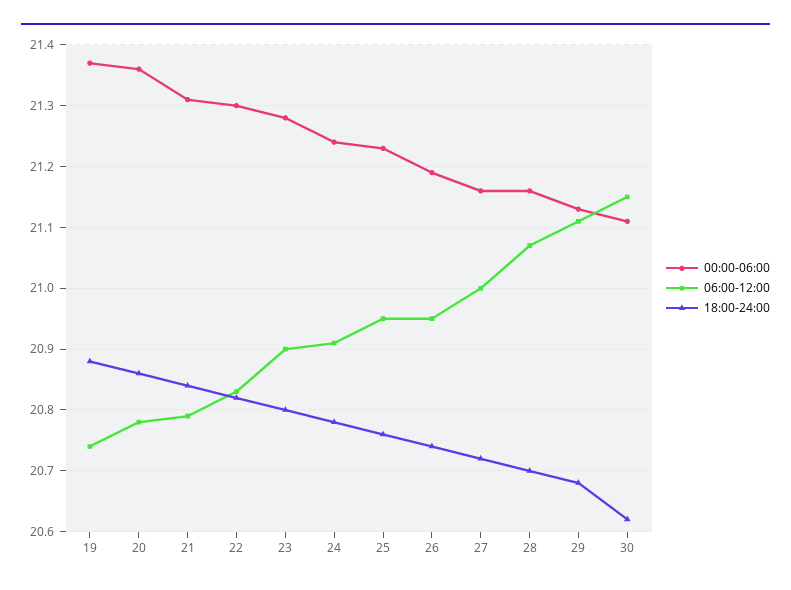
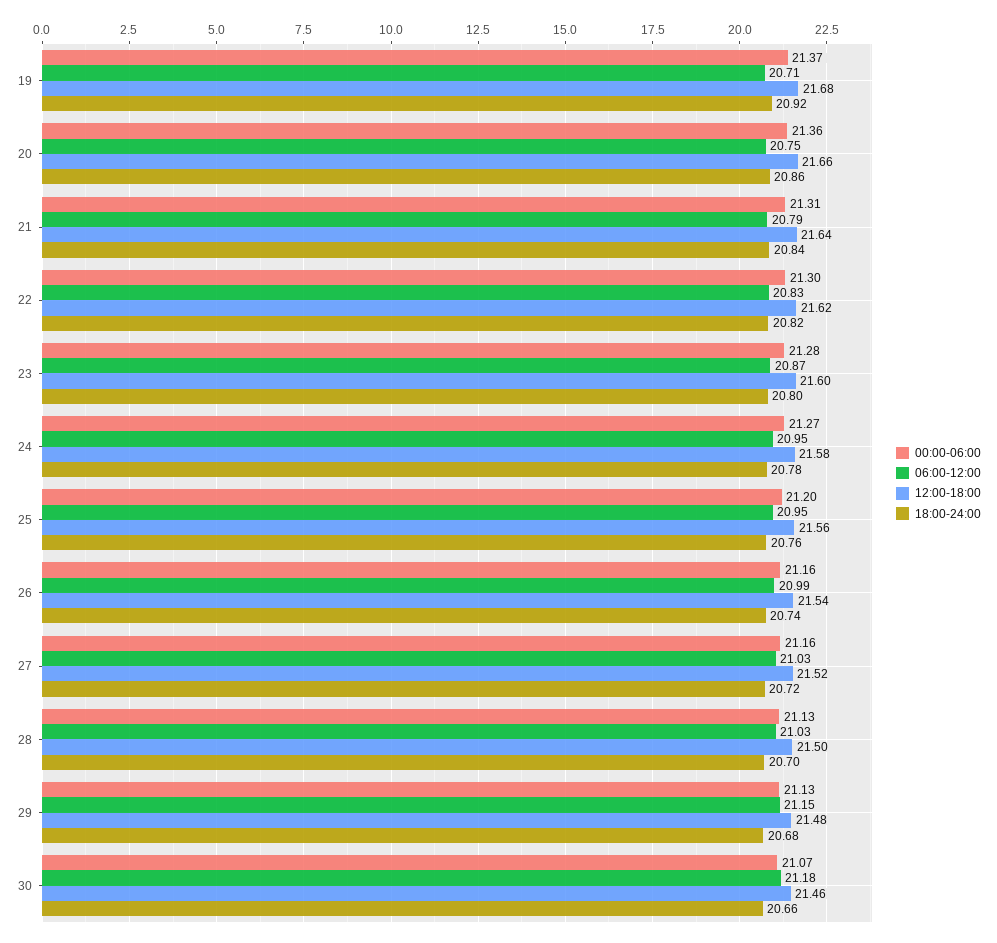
  {
    "00:00-06:00": {
      "19": 21.37,
      "20": 21.36,
      "21": 21.31,
      "22": 21.3,
      "23": 21.28,
-     "24": 21.24,
+     "24": 21.27,
-     "25": 21.23,
+     "25": 21.2,
-     "26": 21.19,
+     "26": 21.16,
      "27": 21.16,
-     "28": 21.16,
+     "28": 21.13,
      "29": 21.13,
-     "30": 21.11
+     "30": 21.07
    },
    "06:00-12:00": {
-     "19": 20.74,
+     "19": 20.71,
-     "20": 20.78,
+     "20": 20.75,
      "21": 20.79,
      "22": 20.83,
-     "23": 20.9,
+     "23": 20.87,
-     "24": 20.91,
+     "24": 20.95,
      "25": 20.95,
-     "26": 20.95,
+     "26": 20.99,
-     "27": 21,
+     "27": 21.03,
-     "28": 21.07,
+     "28": 21.03,
-     "29": 21.11,
+     "29": 21.15,
-     "30": 21.15
+     "30": 21.18
    },
    "18:00-24:00": {
-     "19": 20.88,
+     "19": 20.92,
      "20": 20.86,
      "21": 20.84,
      "22": 20.82,
      "23": 20.8,
      "24": 20.78,
      "25": 20.76,
      "26": 20.74,
      "27": 20.72,
      "28": 20.7,
      "29": 20.68,
-     "30": 20.62
+     "30": 20.66
-   }
+   },
+   "12:00-18:00": {
+     "19": 21.68,
+     "20": 21.66,
+     "21": 21.64,
+     "22": 21.62,
+     "23": 21.6,
+     "24": 21.58,
+     "25": 21.56,
+     "26": 21.54,
+     "27": 21.52,
+     "28": 21.5,
+     "29": 21.48,
+     "30": 21.46
+   }
  }

